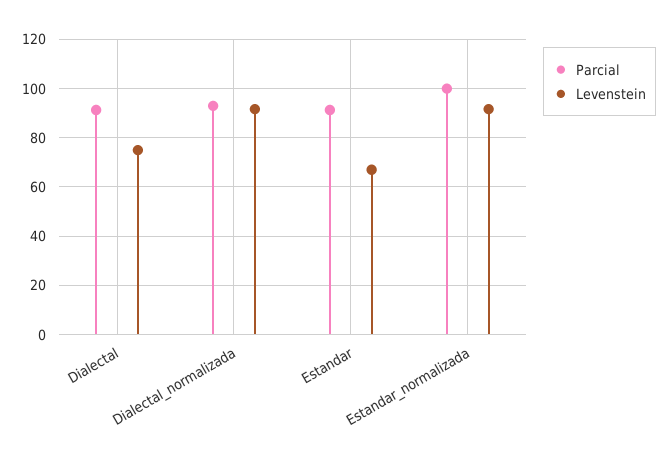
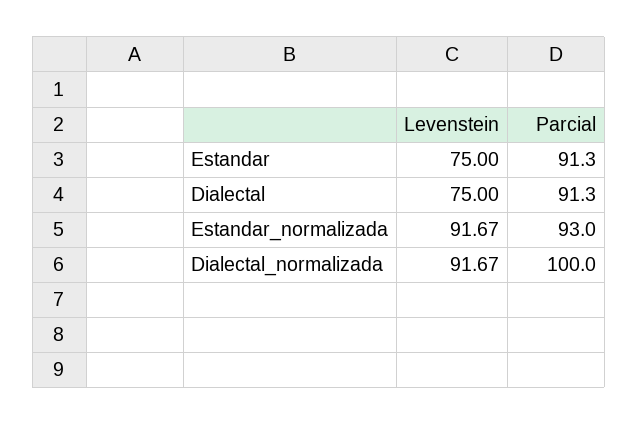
  {
    "Parcial": {
      "Dialectal": 91.3,
-     "Dialectal_normalizada": 92.5,
+     "Dialectal_normalizada": 100,
      "Estandar": 91.3,
-     "Estandar_normalizada": 100
+     "Estandar_normalizada": 93
    },
    "Levenstein": {
      "Dialectal": 75,
      "Dialectal_normalizada": 91.67,
-     "Estandar": 67.5,
+     "Estandar": 75,
      "Estandar_normalizada": 91.67
    }
  }

